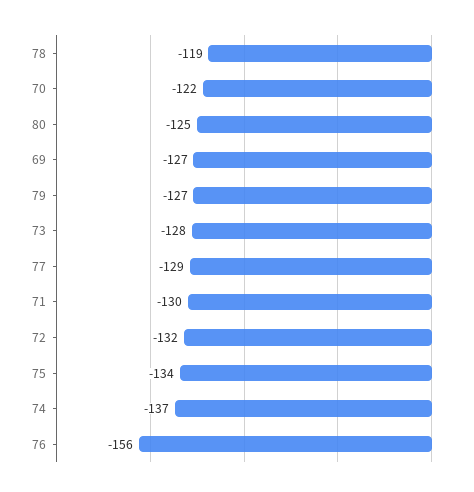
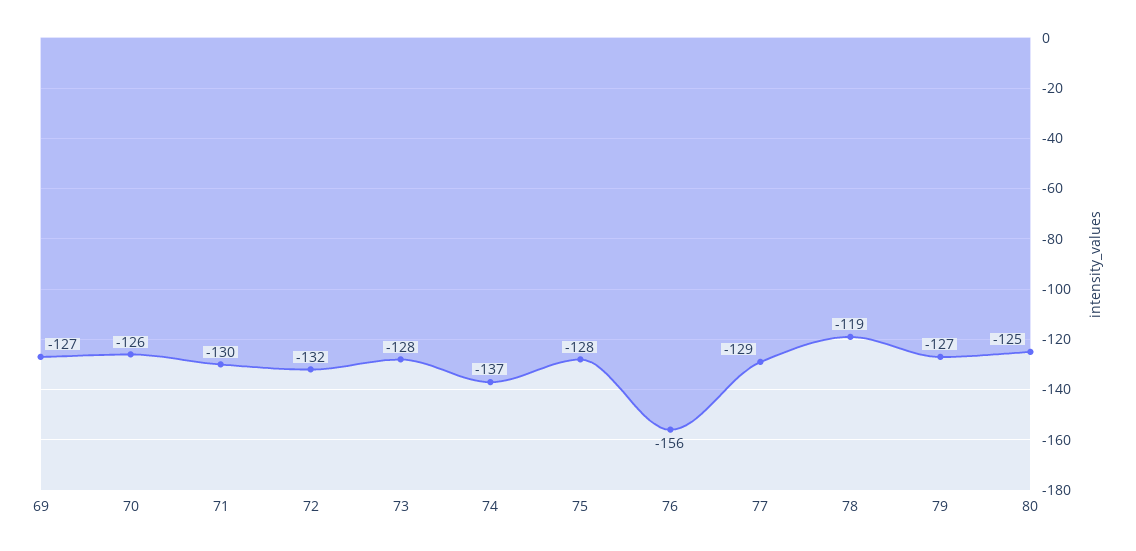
  {
    "78": -119,
-   "70": -122,
+   "70": -126,
    "80": -125,
    "69": -127,
    "79": -127,
    "73": -128,
    "77": -129,
    "71": -130,
    "72": -132,
-   "75": -134,
+   "75": -128,
    "74": -137,
    "76": -156
  }

